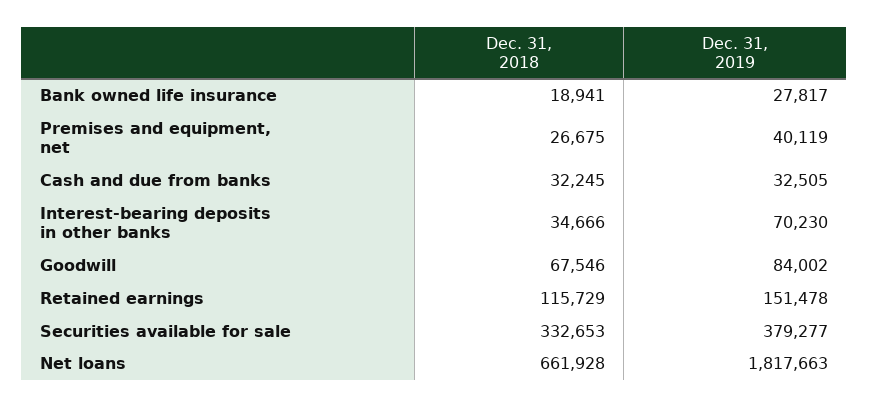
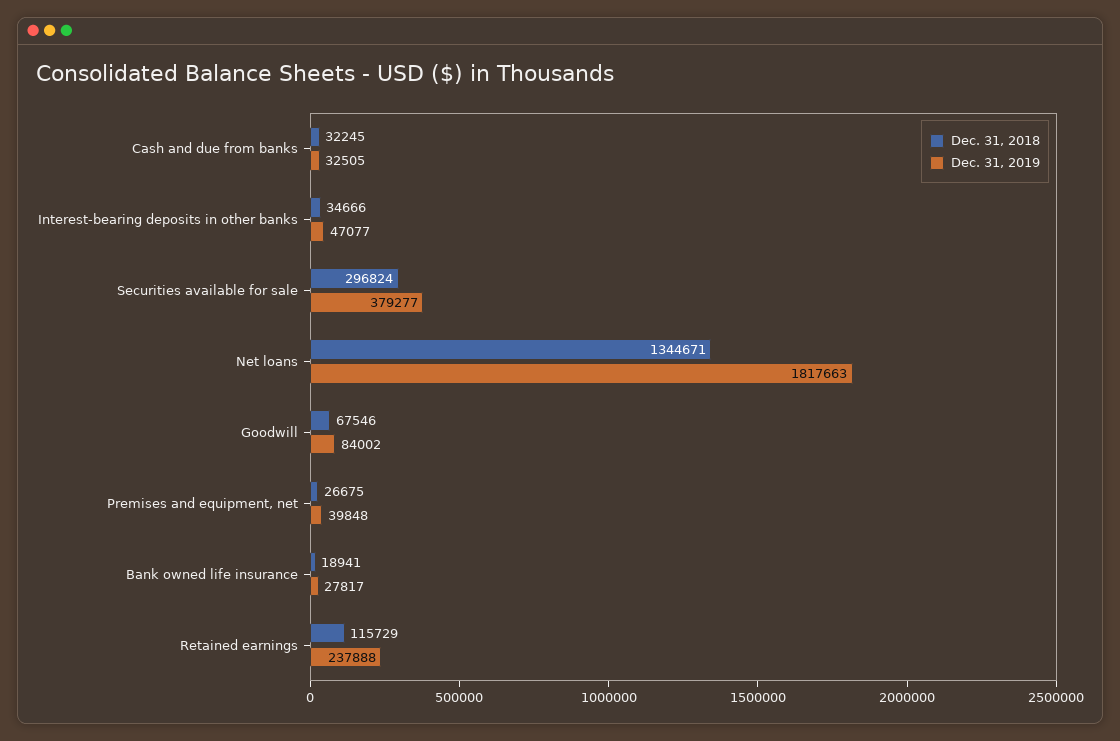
  {
    "Dec. 31, 2018": {
      "Bank owned life insurance": 18941,
      "Premises and equipment, net": 26675,
      "Cash and due from banks": 32245,
      "Interest-bearing deposits in other banks": 34666,
      "Goodwill": 67546,
      "Retained earnings": 115729,
-     "Securities available for sale": 332653,
+     "Securities available for sale": 296824,
-     "Net loans": 661928
+     "Net loans": 1344671
    },
    "Dec. 31, 2019": {
      "Bank owned life insurance": 27817,
-     "Premises and equipment, net": 40119,
+     "Premises and equipment, net": 39848,
      "Cash and due from banks": 32505,
-     "Interest-bearing deposits in other banks": 70230,
+     "Interest-bearing deposits in other banks": 47077,
      "Goodwill": 84002,
-     "Retained earnings": 151478,
+     "Retained earnings": 237888,
      "Securities available for sale": 379277,
      "Net loans": 1817663
    }
  }

